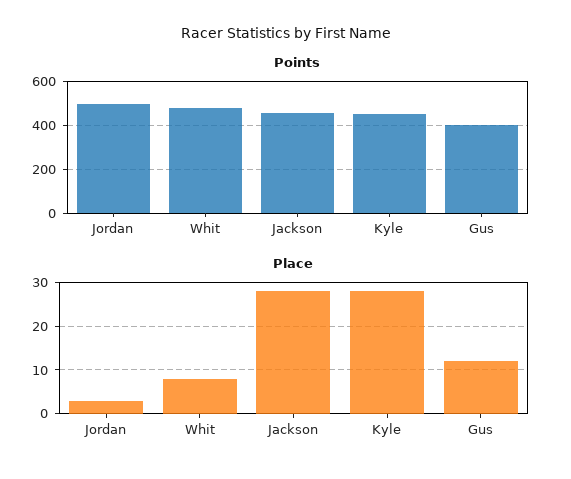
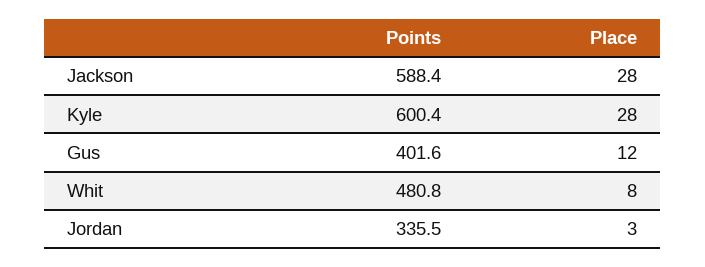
  {
    "Points": {
-     "Jordan": 500,
+     "Jordan": 335.5,
      "Whit": 480.8,
-     "Jackson": 450,
+     "Jackson": 588.4,
-     "Kyle": 450,
+     "Kyle": 600.4,
      "Gus": 401.6
    },
    "Place": {
      "Jordan": 3,
      "Whit": 8,
      "Jackson": 28,
      "Kyle": 28,
      "Gus": 12
    }
  }

